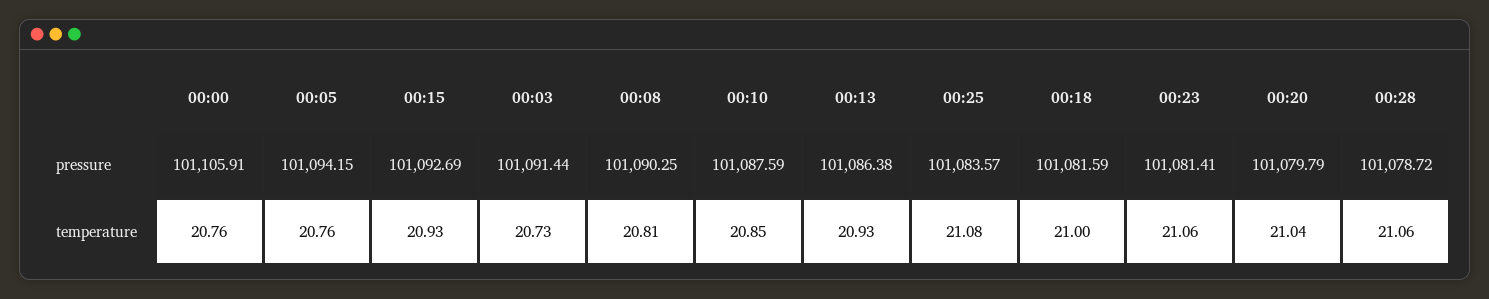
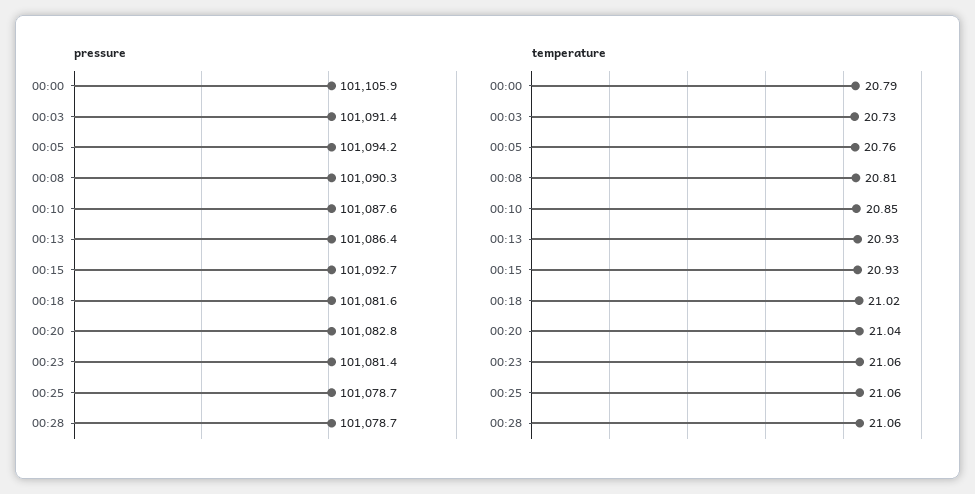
  {
    "pressure": {
      "00:00": 101105.91,
      "00:05": 101094.15,
      "00:15": 101092.69,
      "00:03": 101091.44,
      "00:08": 101090.25,
      "00:10": 101087.59,
      "00:13": 101086.38,
-     "00:25": 101083.57,
+     "00:25": 101078.7,
      "00:18": 101081.59,
      "00:23": 101081.41,
-     "00:20": 101079.79,
+     "00:20": 101082.8,
      "00:28": 101078.72
    },
    "temperature": {
-     "00:00": 20.76,
+     "00:00": 20.79,
      "00:05": 20.76,
      "00:15": 20.93,
      "00:03": 20.73,
      "00:08": 20.81,
      "00:10": 20.85,
      "00:13": 20.93,
-     "00:25": 21.08,
+     "00:25": 21.06,
-     "00:18": 21,
+     "00:18": 21.02,
      "00:23": 21.06,
      "00:20": 21.04,
      "00:28": 21.06
    }
  }

